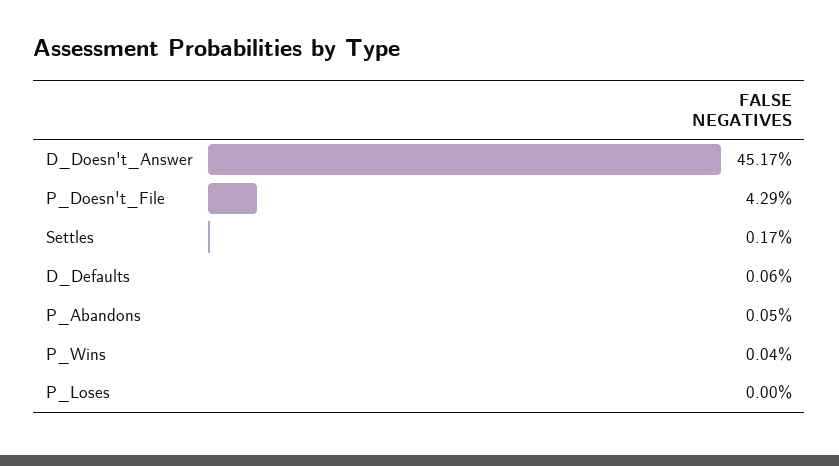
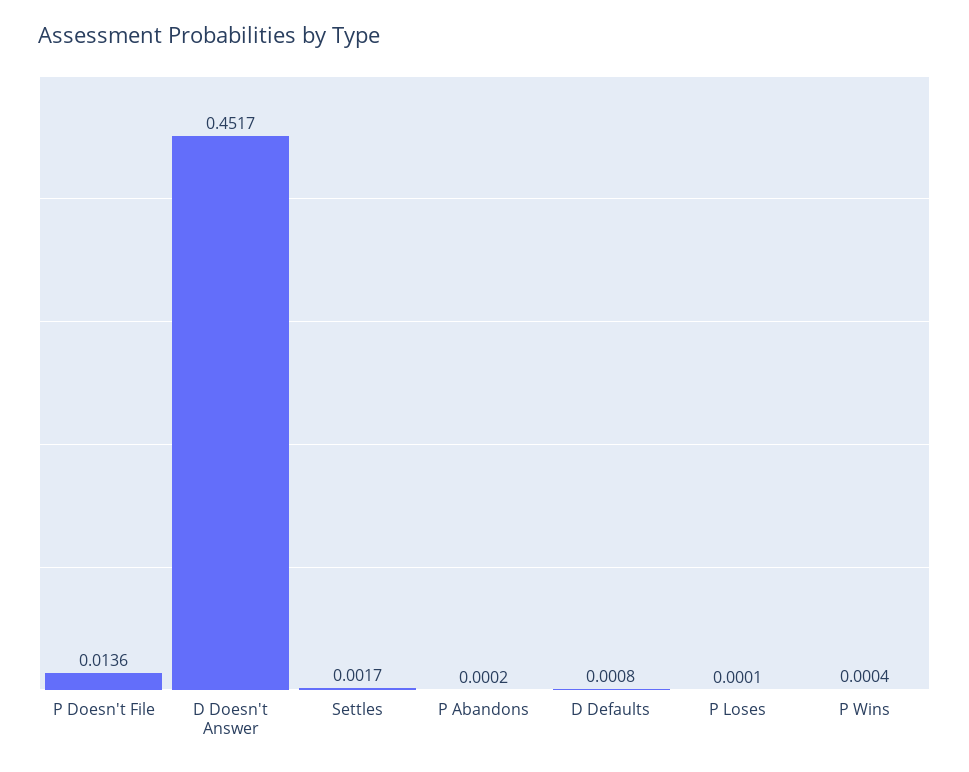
  {
    "D_Doesn't_Answer": 0.4517,
-   "P_Doesn't_File": 0.0429,
+   "P_Doesn't_File": 0.0136,
    "Settles": 0.0017,
-   "D_Defaults": 0.0006,
+   "D_Defaults": 0.0008,
-   "P_Abandons": 0.0005,
+   "P_Abandons": 0.0002,
    "P_Wins": 0.0004,
-   "P_Loses": 0
+   "P_Loses": 0.0001
  }

